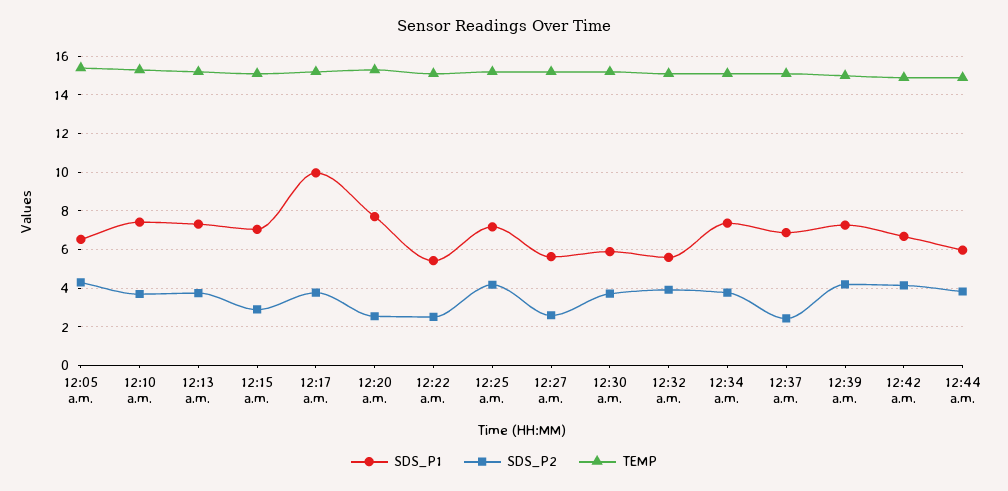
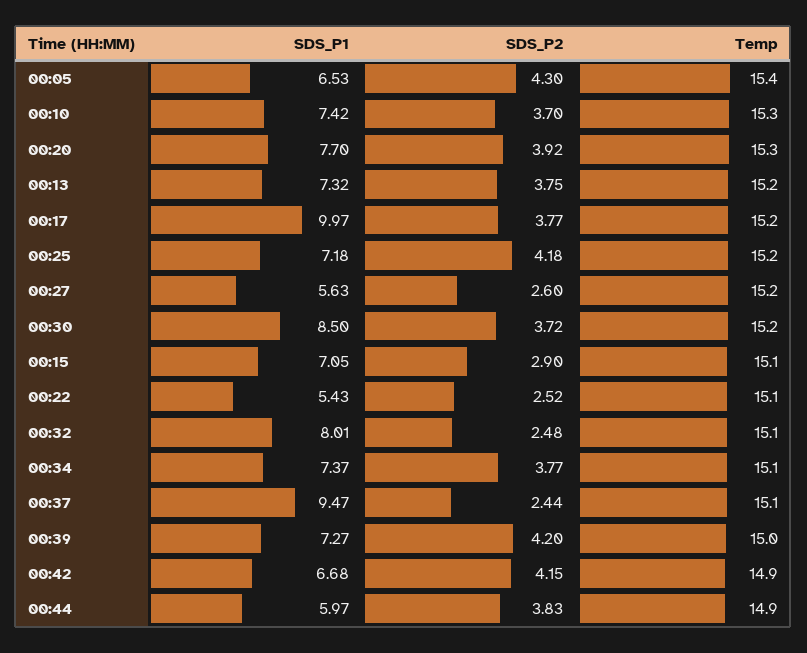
  {
    "SDS_P1": {
      "12:05 a.m.": 6.53,
      "12:10 a.m.": 7.42,
      "12:13 a.m.": 7.32,
      "12:15 a.m.": 7.05,
      "12:17 a.m.": 9.97,
      "12:20 a.m.": 7.7,
      "12:22 a.m.": 5.43,
      "12:25 a.m.": 7.18,
      "12:27 a.m.": 5.63,
-     "12:30 a.m.": 6,
+     "12:30 a.m.": 8.5,
-     "12:32 a.m.": 5.5,
+     "12:32 a.m.": 8.01,
      "12:34 a.m.": 7.37,
-     "12:37 a.m.": 7,
+     "12:37 a.m.": 9.47,
      "12:39 a.m.": 7.27,
      "12:42 a.m.": 6.68,
      "12:44 a.m.": 5.97
    },
    "SDS_P2": {
      "12:05 a.m.": 4.3,
      "12:10 a.m.": 3.7,
      "12:13 a.m.": 3.75,
      "12:15 a.m.": 2.9,
      "12:17 a.m.": 3.77,
-     "12:20 a.m.": 2.5,
+     "12:20 a.m.": 3.92,
      "12:22 a.m.": 2.52,
      "12:25 a.m.": 4.18,
      "12:27 a.m.": 2.6,
      "12:30 a.m.": 3.72,
-     "12:32 a.m.": 4,
+     "12:32 a.m.": 2.48,
      "12:34 a.m.": 3.77,
      "12:37 a.m.": 2.44,
      "12:39 a.m.": 4.2,
      "12:42 a.m.": 4.15,
      "12:44 a.m.": 3.83
    },
    "TEMP": {
      "12:05 a.m.": 15.4,
      "12:10 a.m.": 15.3,
      "12:13 a.m.": 15.2,
      "12:15 a.m.": 15.1,
      "12:17 a.m.": 15.2,
      "12:20 a.m.": 15.3,
      "12:22 a.m.": 15.1,
      "12:25 a.m.": 15.2,
      "12:27 a.m.": 15.2,
      "12:30 a.m.": 15.2,
      "12:32 a.m.": 15.1,
      "12:34 a.m.": 15.1,
      "12:37 a.m.": 15.1,
      "12:39 a.m.": 15,
      "12:42 a.m.": 14.9,
      "12:44 a.m.": 14.9
    }
  }

